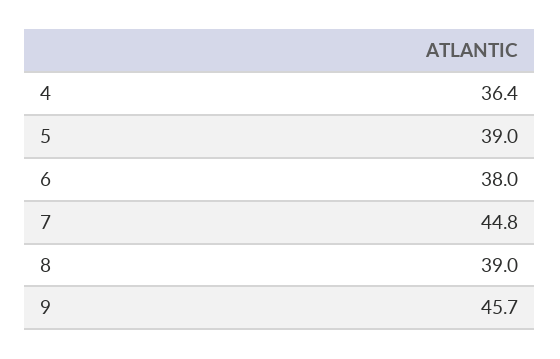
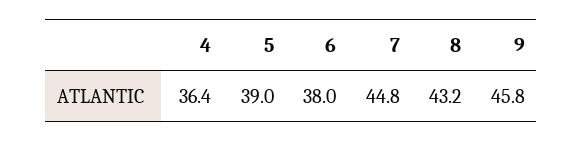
  {
    "4": 36.4,
    "5": 39,
    "6": 38,
    "7": 44.8,
-   "8": 39,
+   "8": 43.2,
-   "9": 45.7
+   "9": 45.8
  }

